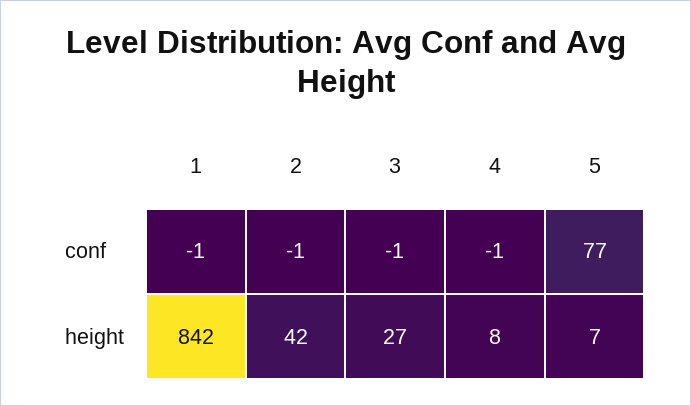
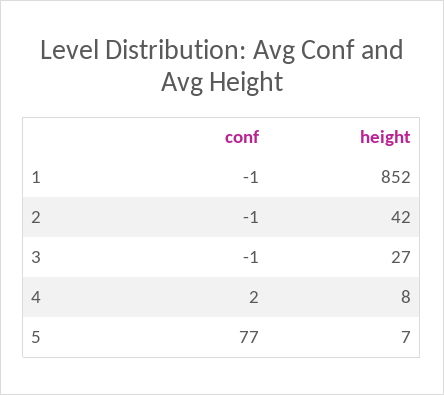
  {
    "1": {
      "conf": -1,
-     "height": 842
+     "height": 852
    },
    "2": {
      "conf": -1,
      "height": 42
    },
    "3": {
      "conf": -1,
      "height": 27
    },
    "4": {
-     "conf": -1,
+     "conf": 2,
      "height": 8
    },
    "5": {
      "conf": 77,
      "height": 7
    }
  }

